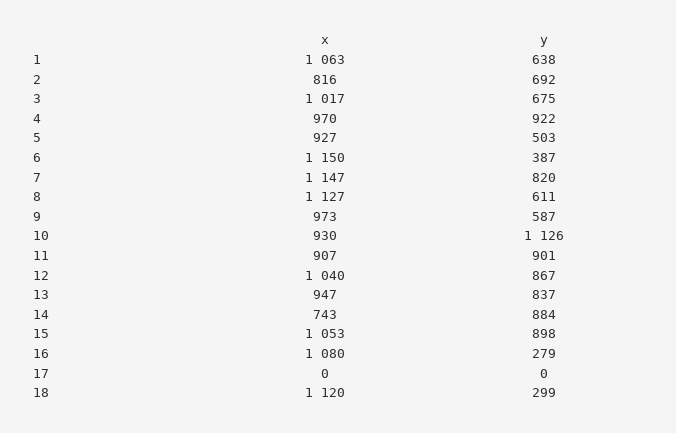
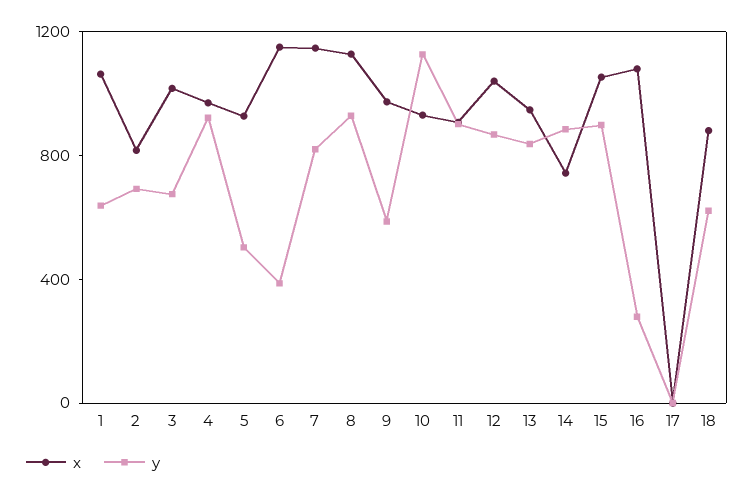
  {
    "x": {
      "1": 1063,
      "2": 816,
      "3": 1017,
      "4": 970,
      "5": 927,
      "6": 1150,
      "7": 1147,
      "8": 1127,
      "9": 973,
      "10": 930,
      "11": 907,
      "12": 1040,
      "13": 947,
      "14": 743,
      "15": 1053,
      "16": 1080,
      "17": 0,
-     "18": 1120
+     "18": 900
    },
    "y": {
      "1": 638,
      "2": 692,
      "3": 675,
      "4": 922,
      "5": 503,
      "6": 387,
      "7": 820,
-     "8": 611,
+     "8": 900,
      "9": 587,
      "10": 1126,
      "11": 901,
      "12": 867,
      "13": 837,
      "14": 884,
      "15": 898,
      "16": 279,
      "17": 0,
-     "18": 299
+     "18": 600
    }
  }

